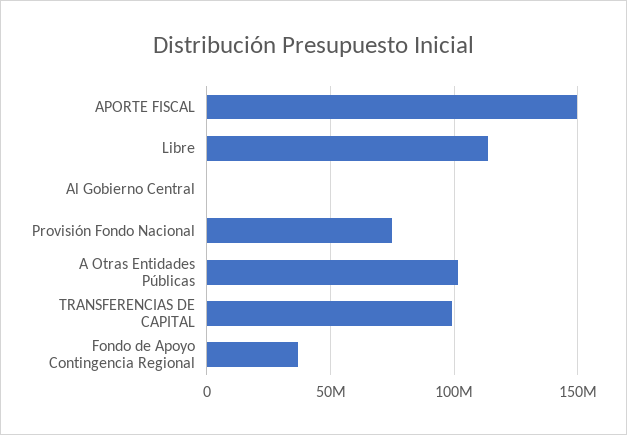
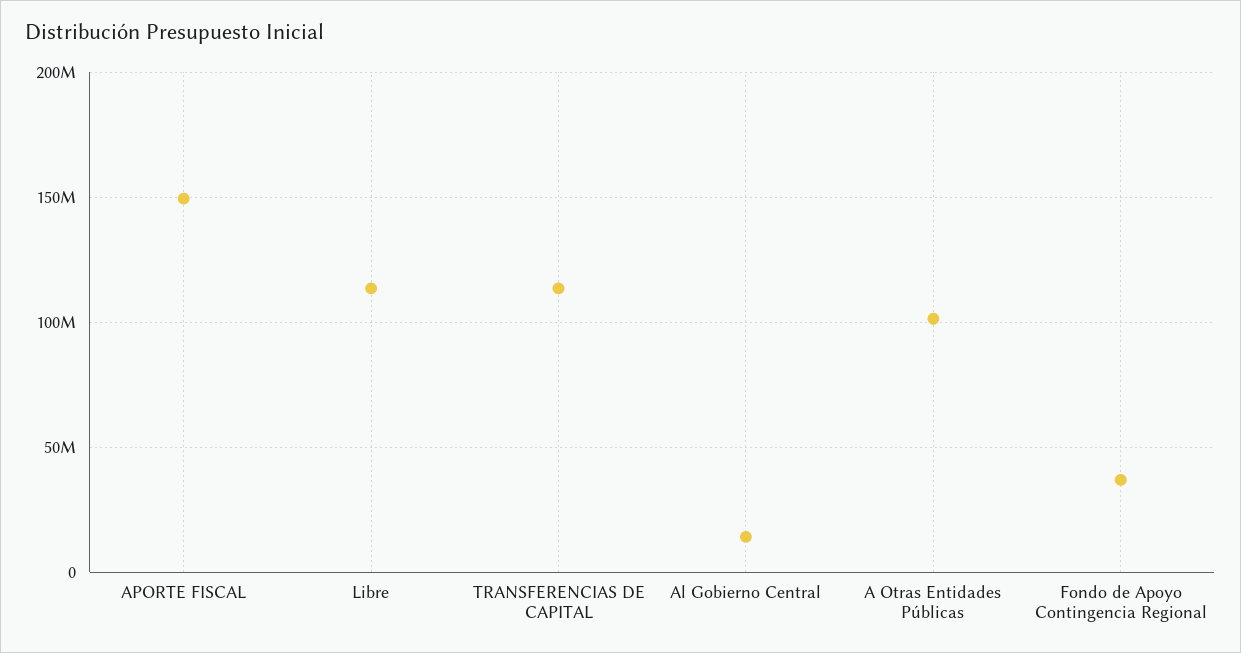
  {
    "APORTE FISCAL": 150000000,
    "Libre": 115000000,
-   "Al Gobierno Central": 0,
+   "Al Gobierno Central": 15000000,
-   "Provisión Fondo Nacional": 75000000,
    "A Otras Entidades Públicas": 100000000,
-   "TRANSFERENCIAS DE CAPITAL": 100000000,
+   "TRANSFERENCIAS DE CAPITAL": 115000000,
    "Fondo de Apoyo Contingencia Regional": 35000000
  }

